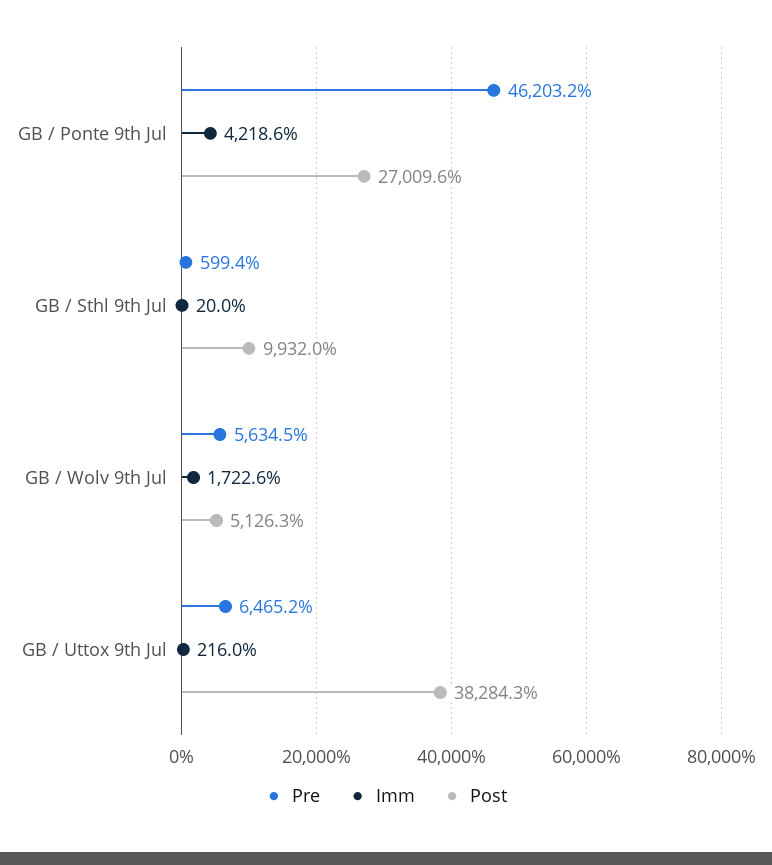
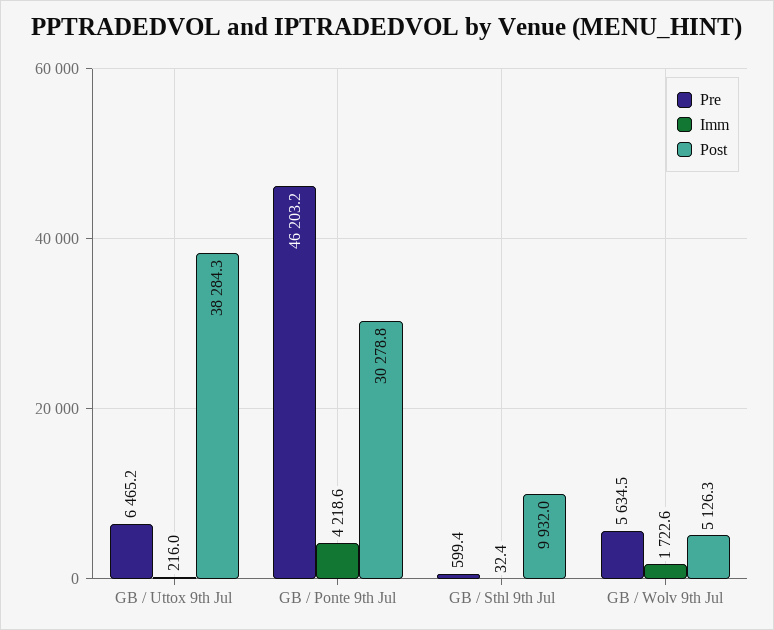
  {
    "Pre": {
      "GB / Ponte 9th Jul": 46203.2,
      "GB / Sthl 9th Jul": 599.4,
      "GB / Wolv 9th Jul": 5634.5,
      "GB / Uttox 9th Jul": 6465.2
    },
    "Imm": {
      "GB / Ponte 9th Jul": 4218.6,
-     "GB / Sthl 9th Jul": 20,
+     "GB / Sthl 9th Jul": 32.4,
      "GB / Wolv 9th Jul": 1722.6,
      "GB / Uttox 9th Jul": 216
    },
    "Post": {
-     "GB / Ponte 9th Jul": 27009.6,
+     "GB / Ponte 9th Jul": 30278.8,
      "GB / Sthl 9th Jul": 9932,
      "GB / Wolv 9th Jul": 5126.3,
      "GB / Uttox 9th Jul": 38284.3
    }
  }

